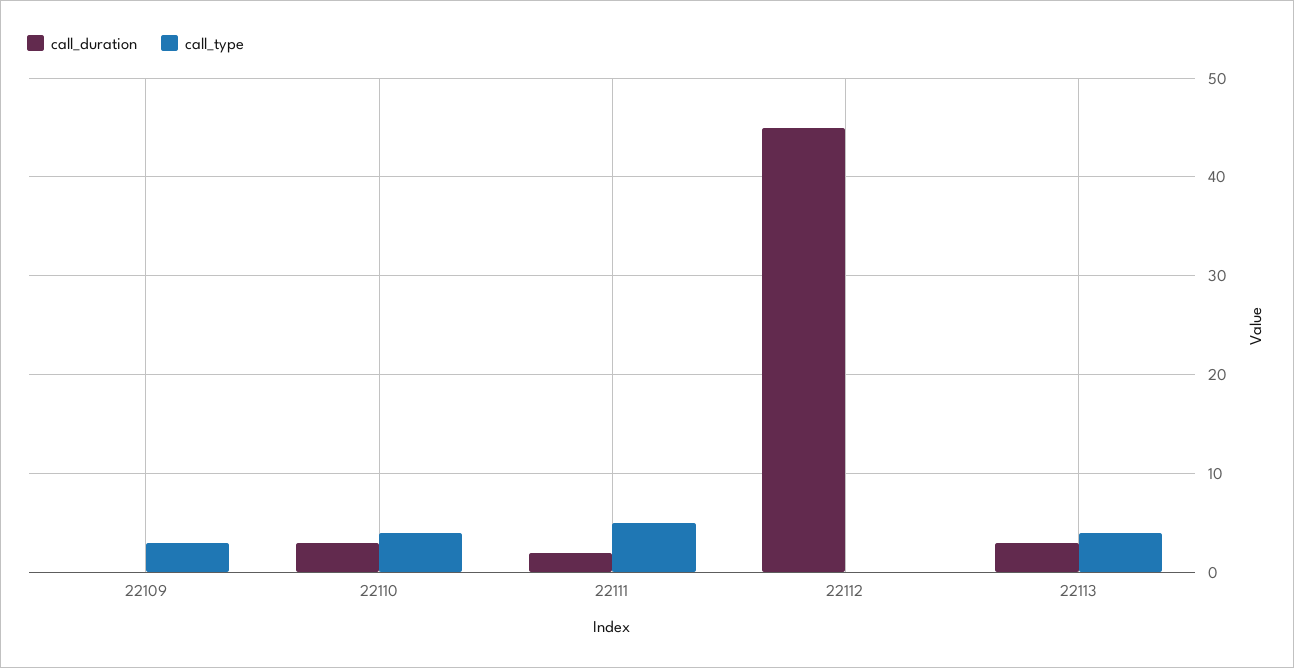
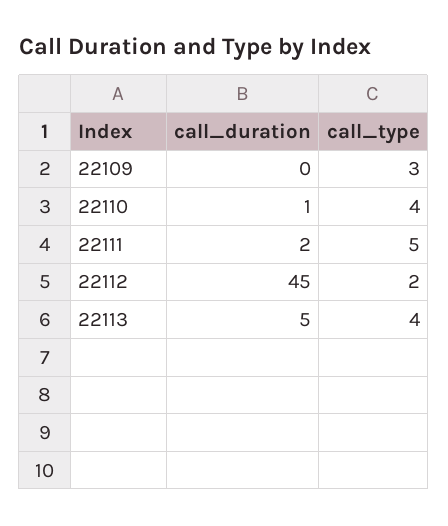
  {
    "call_duration": {
      "22109": 0,
-     "22110": 3,
+     "22110": 1,
      "22111": 2,
      "22112": 45,
-     "22113": 3
+     "22113": 5
    },
    "call_type": {
      "22109": 3,
      "22110": 4,
      "22111": 5,
-     "22112": 0,
+     "22112": 2,
      "22113": 4
    }
  }

